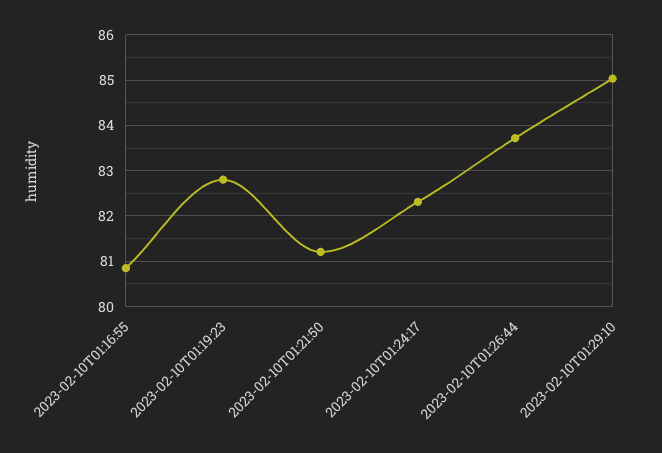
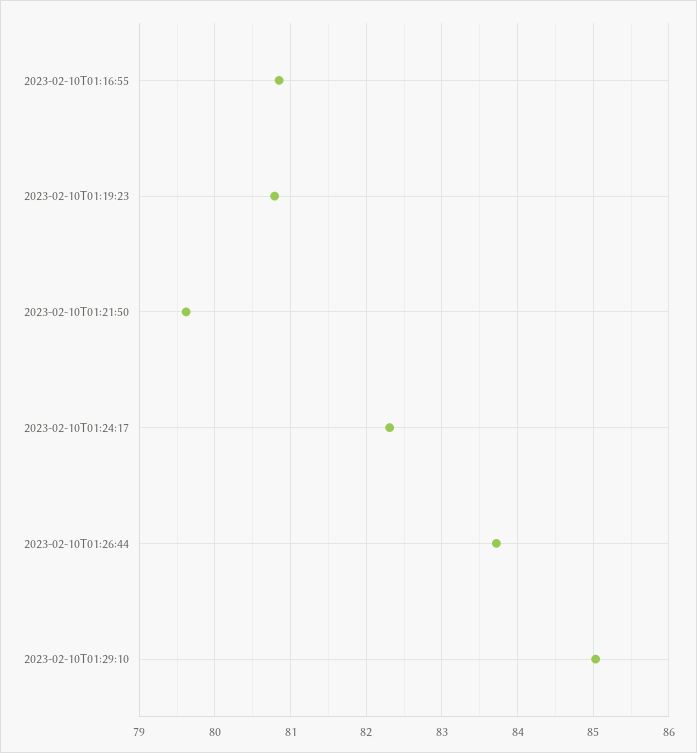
  {
    "2023-02-10T01:16:55": 80.9,
-   "2023-02-10T01:19:23": 82.8,
+   "2023-02-10T01:19:23": 80.8,
-   "2023-02-10T01:21:50": 81.2,
+   "2023-02-10T01:21:50": 79.6,
    "2023-02-10T01:24:17": 82.3,
    "2023-02-10T01:26:44": 83.7,
    "2023-02-10T01:29:10": 85
  }

